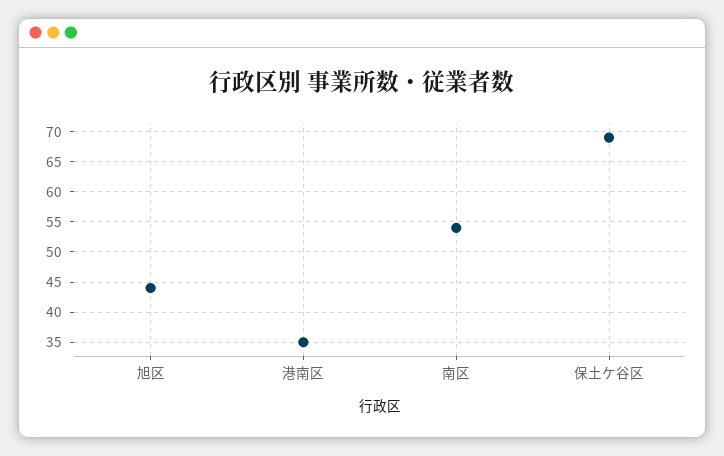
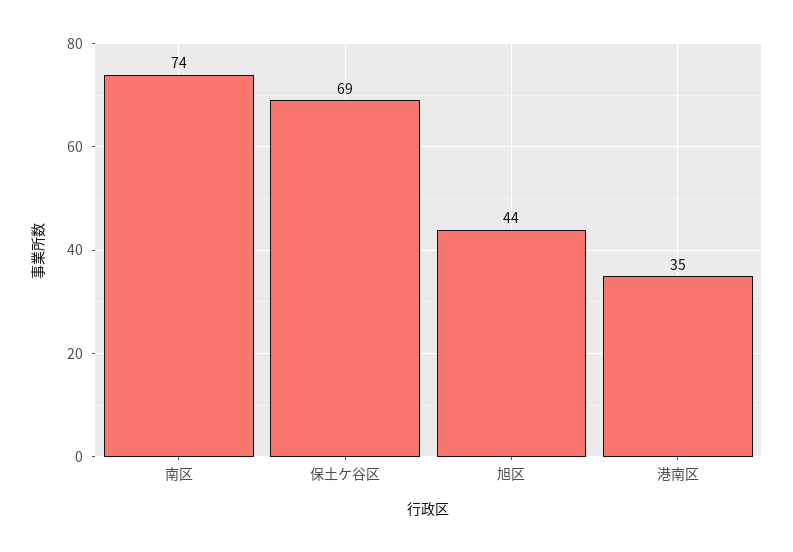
  {
    "旭区": 44,
    "港南区": 35,
-   "南区": 54,
+   "南区": 74,
    "保土ケ谷区": 69
  }

